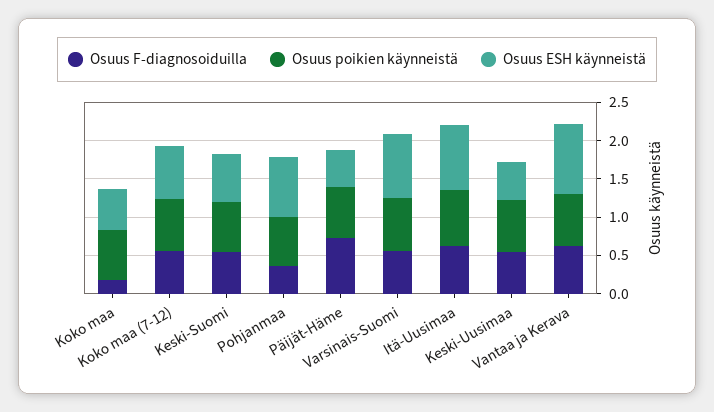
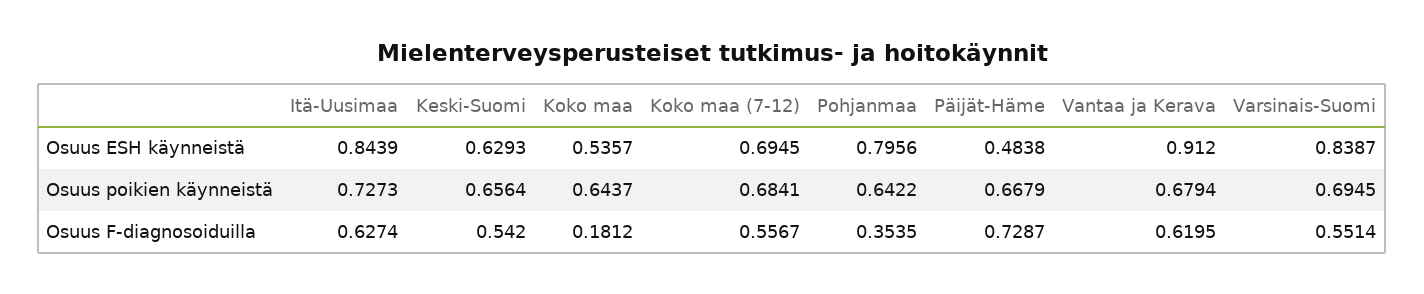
  {
    "Osuus F-diagnosoiduilla": {
      "Koko maa": 0.1812,
      "Koko maa (7-12)": 0.5567,
      "Keski-Suomi": 0.542,
      "Pohjanmaa": 0.3535,
      "Päijät-Häme": 0.7287,
      "Varsinais-Suomi": 0.5514,
      "Itä-Uusimaa": 0.6274,
-     "Keski-Uusimaa": 0.5,
      "Vantaa ja Kerava": 0.6195
    },
    "Osuus poikien käynneistä": {
      "Koko maa": 0.6437,
      "Koko maa (7-12)": 0.6841,
      "Keski-Suomi": 0.6564,
      "Pohjanmaa": 0.6422,
      "Päijät-Häme": 0.6679,
      "Varsinais-Suomi": 0.6945,
      "Itä-Uusimaa": 0.7273,
-     "Keski-Uusimaa": 0.75,
      "Vantaa ja Kerava": 0.6794
    },
    "Osuus ESH käynneistä": {
      "Koko maa": 0.5357,
      "Koko maa (7-12)": 0.6945,
      "Keski-Suomi": 0.6293,
      "Pohjanmaa": 0.7956,
      "Päijät-Häme": 0.4838,
      "Varsinais-Suomi": 0.8387,
      "Itä-Uusimaa": 0.8439,
-     "Keski-Uusimaa": 0.5,
      "Vantaa ja Kerava": 0.912
    }
  }

